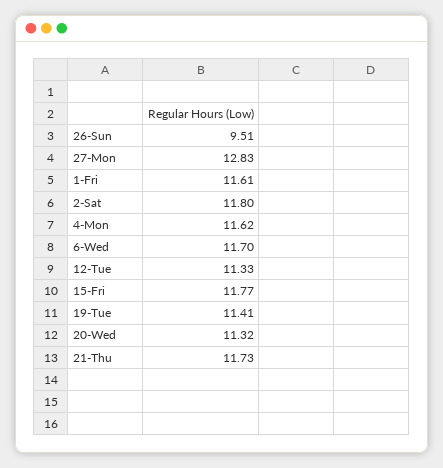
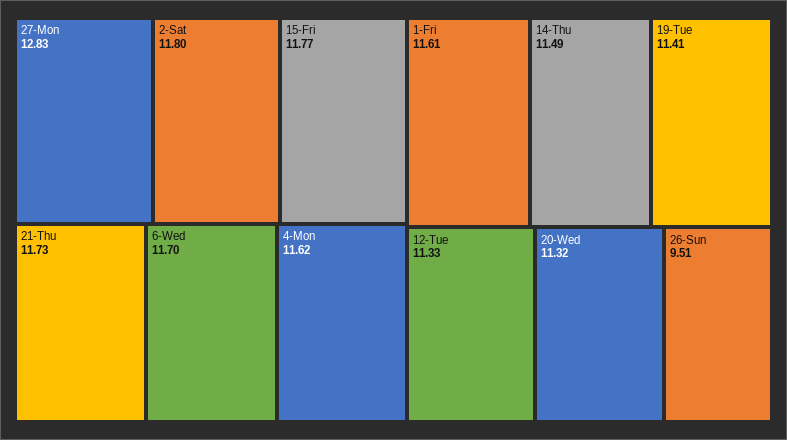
  {
    "26-Sun": 9.51,
    "27-Mon": 12.83,
    "1-Fri": 11.61,
    "2-Sat": 11.8,
    "4-Mon": 11.62,
    "6-Wed": 11.7,
    "12-Tue": 11.33,
    "15-Fri": 11.77,
    "19-Tue": 11.41,
    "20-Wed": 11.32,
-   "21-Thu": 11.73
+   "21-Thu": 11.73,
+   "14-Thu": 11.49
  }

